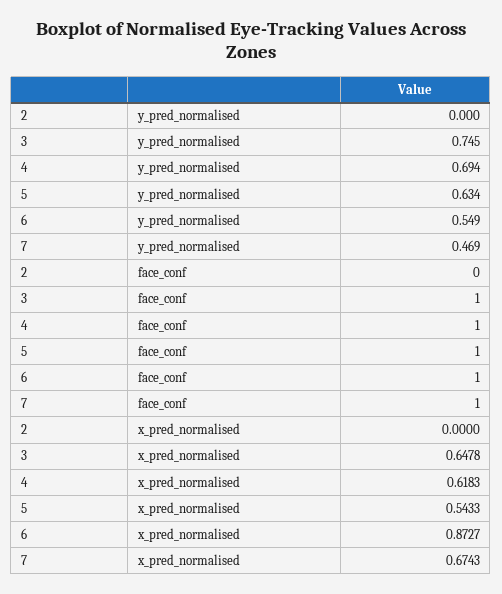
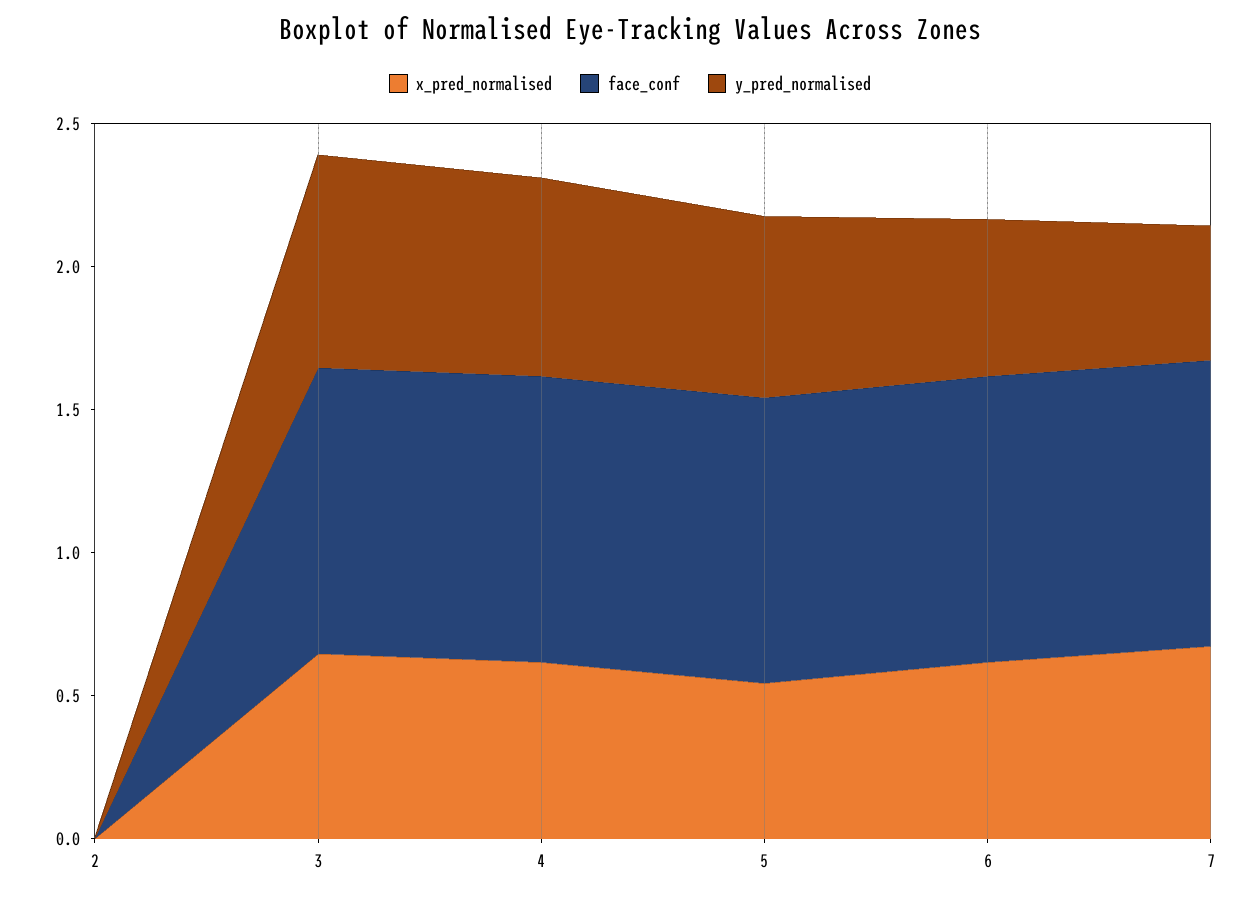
  {
    "y_pred_normalised": {
      "2": 0,
      "3": 0.745,
      "4": 0.694,
      "5": 0.634,
      "6": 0.549,
      "7": 0.469
    },
    "face_conf": {
      "2": 0,
      "3": 1,
      "4": 1,
      "5": 1,
      "6": 1,
      "7": 1
    },
    "x_pred_normalised": {
      "2": 0,
      "3": 0.6478,
      "4": 0.6183,
      "5": 0.5433,
-     "6": 0.8727,
+     "6": 0.6,
      "7": 0.6743
    }
  }

